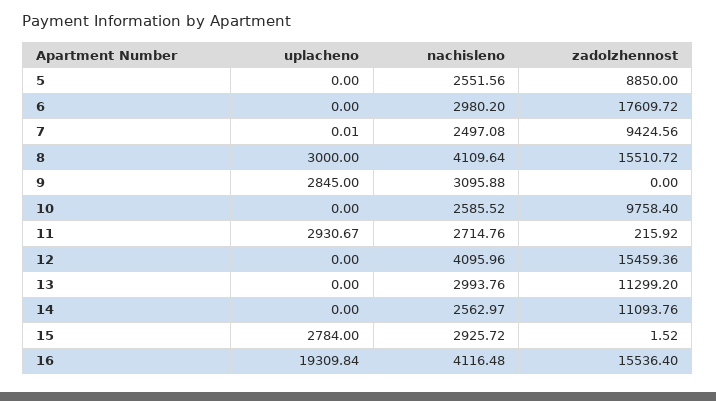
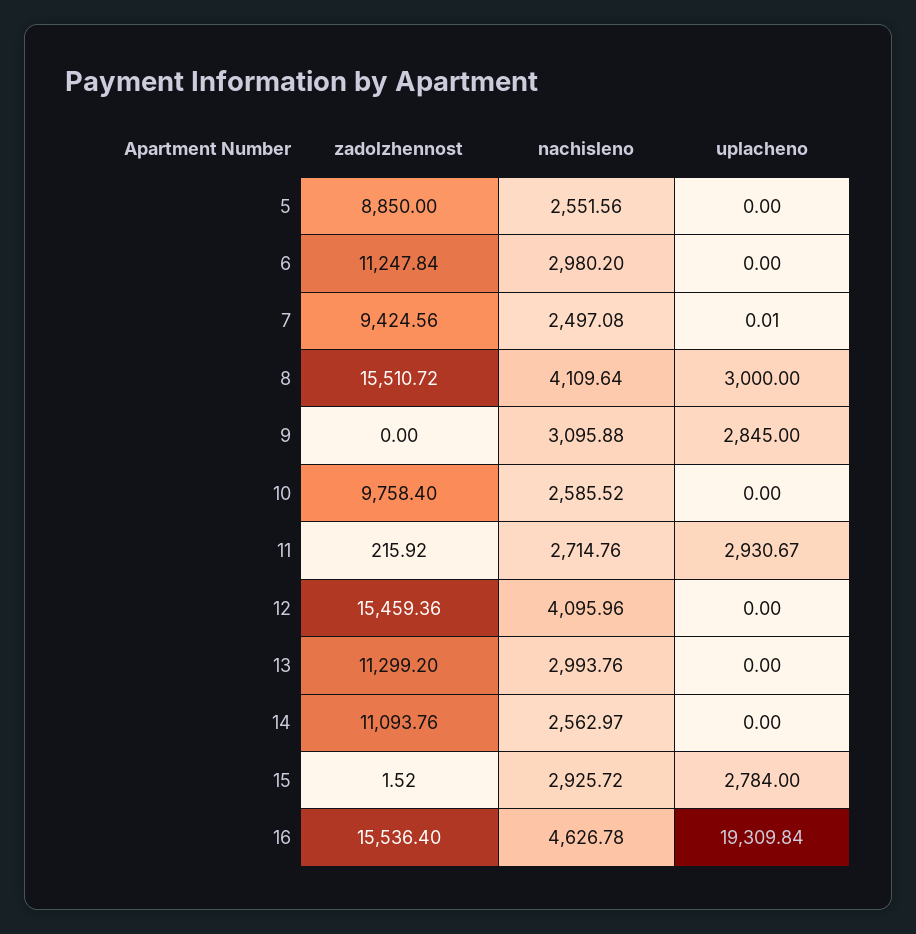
  {
    "uplacheno": {
      "5": 0,
      "6": 0,
      "7": 0.01,
      "8": 3000,
      "9": 2845,
      "10": 0,
      "11": 2930.67,
      "12": 0,
      "13": 0,
      "14": 0,
      "15": 2784,
      "16": 19309.84
    },
    "nachisleno": {
      "5": 2551.56,
      "6": 2980.2,
      "7": 2497.08,
      "8": 4109.64,
      "9": 3095.88,
      "10": 2585.52,
      "11": 2714.76,
      "12": 4095.96,
      "13": 2993.76,
      "14": 2562.97,
      "15": 2925.72,
-     "16": 4116.48
+     "16": 4626.78
    },
    "zadolzhennost": {
      "5": 8850,
-     "6": 17609.72,
+     "6": 11247.84,
      "7": 9424.56,
      "8": 15510.72,
      "9": 0,
      "10": 9758.4,
      "11": 215.92,
      "12": 15459.36,
      "13": 11299.2,
      "14": 11093.76,
      "15": 1.52,
      "16": 15536.4
    }
  }

